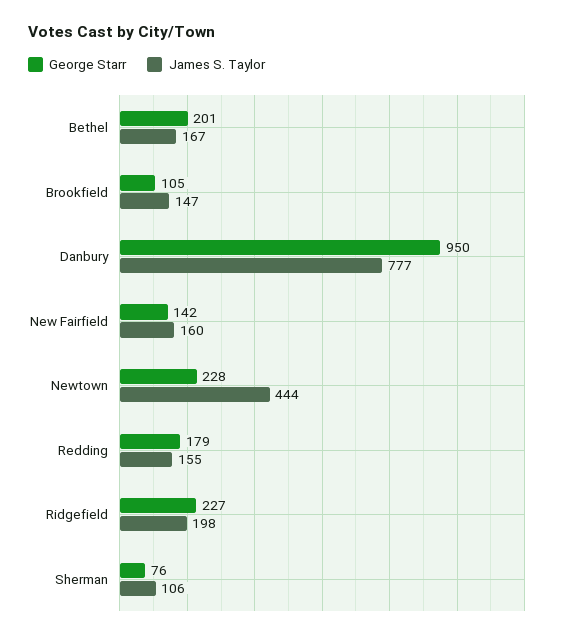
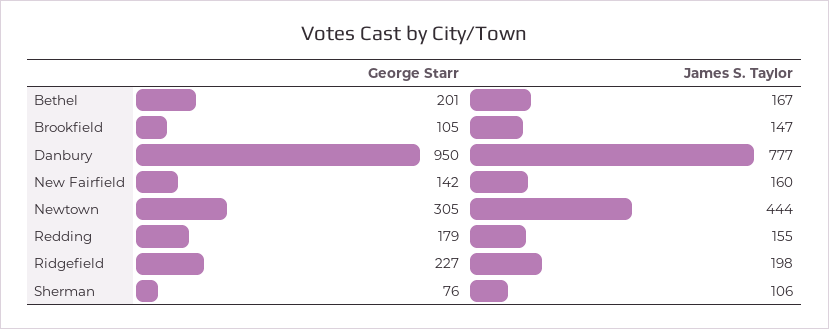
  {
    "George Starr": {
      "Bethel": 201,
      "Brookfield": 105,
      "Danbury": 950,
      "New Fairfield": 142,
-     "Newtown": 228,
+     "Newtown": 305,
      "Redding": 179,
      "Ridgefield": 227,
      "Sherman": 76
    },
    "James S. Taylor": {
      "Bethel": 167,
      "Brookfield": 147,
      "Danbury": 777,
      "New Fairfield": 160,
      "Newtown": 444,
      "Redding": 155,
      "Ridgefield": 198,
      "Sherman": 106
    }
  }

